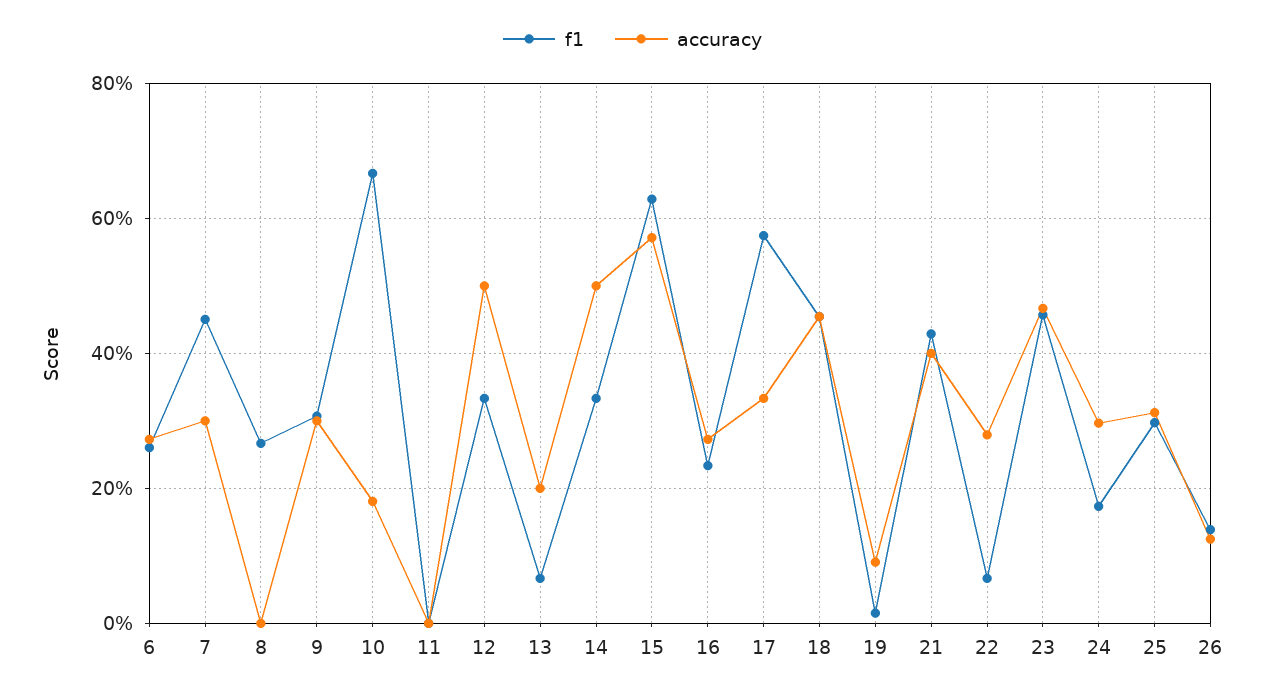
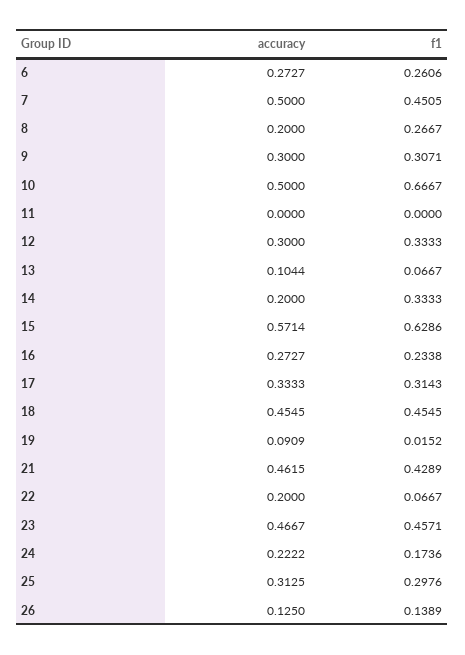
  {
    "f1": {
      "6": 0.2606,
      "7": 0.4505,
      "8": 0.2667,
      "9": 0.3071,
      "10": 0.6667,
      "11": 0,
      "12": 0.3333,
      "13": 0.0667,
      "14": 0.3333,
      "15": 0.6286,
      "16": 0.2338,
-     "17": 0.58,
+     "17": 0.3143,
      "18": 0.4545,
      "19": 0.0152,
      "21": 0.4289,
      "22": 0.0667,
      "23": 0.4571,
      "24": 0.1736,
      "25": 0.2976,
      "26": 0.1389
    },
    "accuracy": {
      "6": 0.2727,
-     "7": 0.3,
+     "7": 0.5,
-     "8": 0,
+     "8": 0.2,
      "9": 0.3,
-     "10": 0.18,
+     "10": 0.5,
      "11": 0,
-     "12": 0.5,
+     "12": 0.3,
-     "13": 0.2,
+     "13": 0.1044,
-     "14": 0.5,
+     "14": 0.2,
      "15": 0.5714,
      "16": 0.2727,
      "17": 0.3333,
      "18": 0.4545,
      "19": 0.0909,
-     "21": 0.4,
+     "21": 0.4615,
-     "22": 0.28,
+     "22": 0.2,
      "23": 0.4667,
-     "24": 0.3,
+     "24": 0.2222,
      "25": 0.3125,
      "26": 0.125
    }
  }

